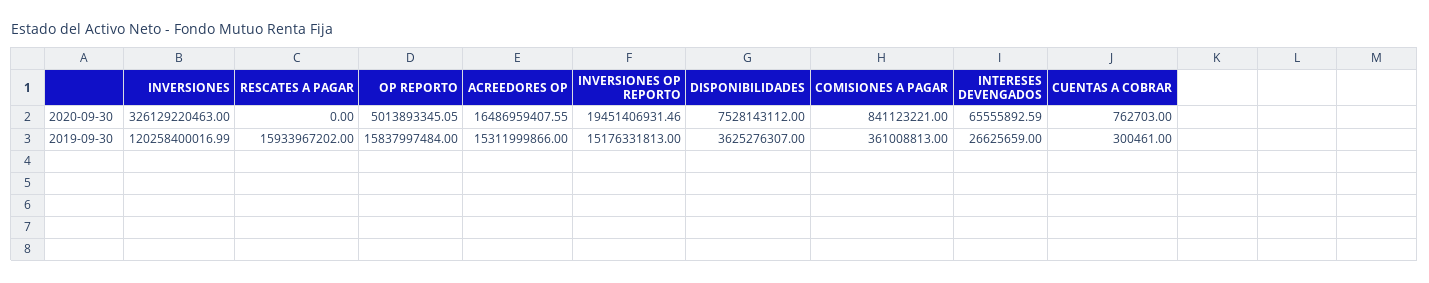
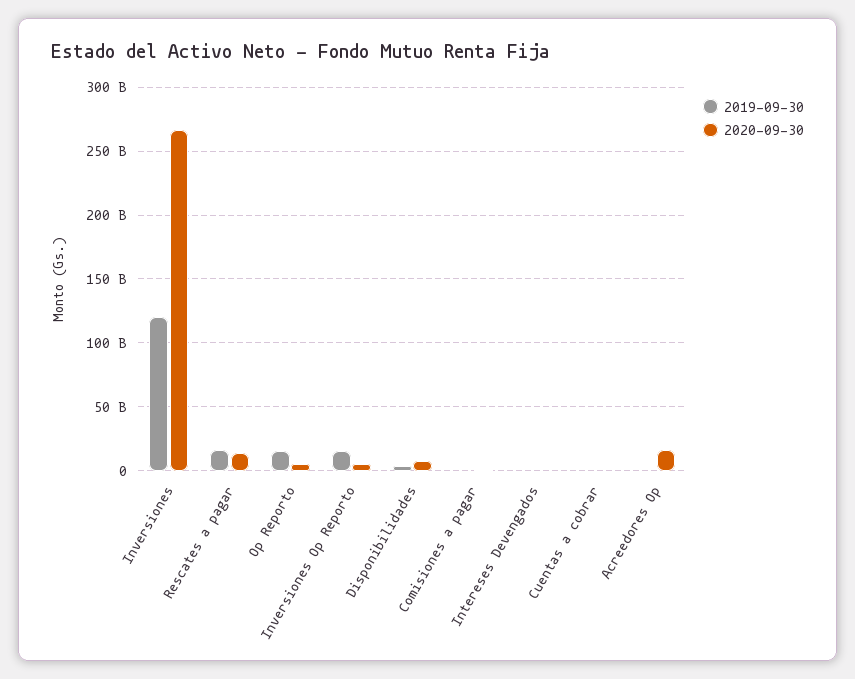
  {
    "2020-09-30": {
-     "INVERSIONES": 326129220463,
+     "INVERSIONES": 265000000000,
-     "RESCATES A PAGAR": 0,
+     "RESCATES A PAGAR": 15000000000,
      "OP REPORTO": 5013893345.05,
      "ACREEDORES OP": 16486959407.55,
-     "INVERSIONES OP REPORTO": 19451406931.46,
+     "INVERSIONES OP REPORTO": 5000000000,
      "DISPONIBILIDADES": 7528143112,
      "COMISIONES A PAGAR": 841123221,
      "INTERESES DEVENGADOS": 65555892.59,
      "CUENTAS A COBRAR": 762703
    },
    "2019-09-30": {
      "INVERSIONES": 120258400016.99,
      "RESCATES A PAGAR": 15933967202,
      "OP REPORTO": 15837997484,
-     "ACREEDORES OP": 15311999866,
+     "ACREEDORES OP": 0,
      "INVERSIONES OP REPORTO": 15176331813,
      "DISPONIBILIDADES": 3625276307,
      "COMISIONES A PAGAR": 361008813,
      "INTERESES DEVENGADOS": 26625659,
      "CUENTAS A COBRAR": 300461
    }
  }

